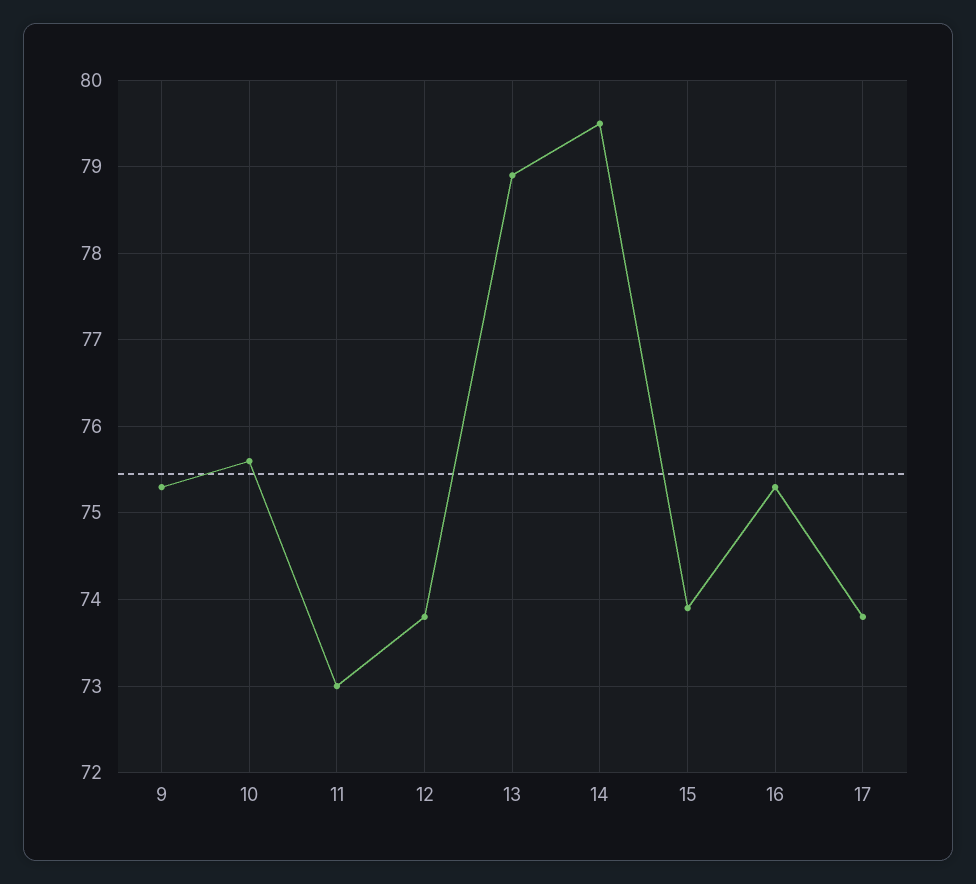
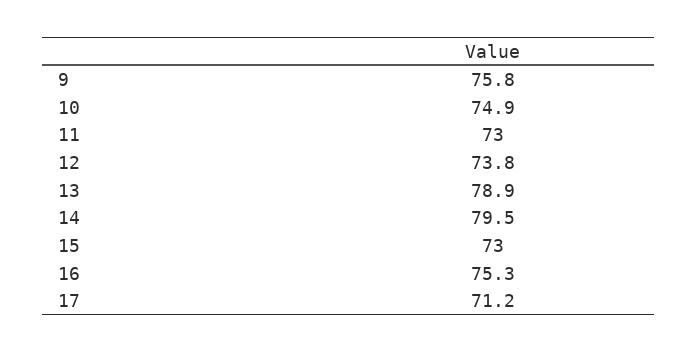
  {
-   "9": 75.3,
+   "9": 75.8,
-   "10": 75.6,
+   "10": 74.9,
    "11": 73,
    "12": 73.8,
    "13": 78.9,
    "14": 79.5,
-   "15": 73.9,
+   "15": 73,
    "16": 75.3,
-   "17": 73.8
+   "17": 71.2
  }

